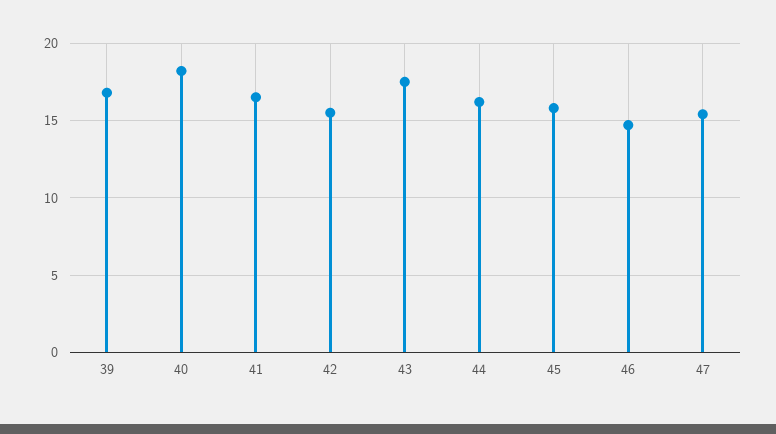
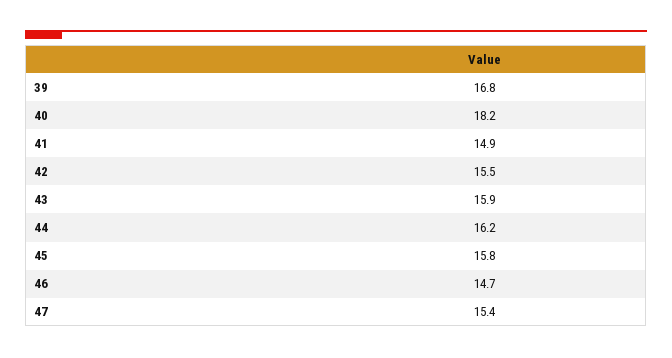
  {
    "39": 16.8,
    "40": 18.2,
-   "41": 16.5,
+   "41": 14.9,
    "42": 15.5,
-   "43": 17.5,
+   "43": 15.9,
    "44": 16.2,
    "45": 15.8,
    "46": 14.7,
    "47": 15.4
  }

